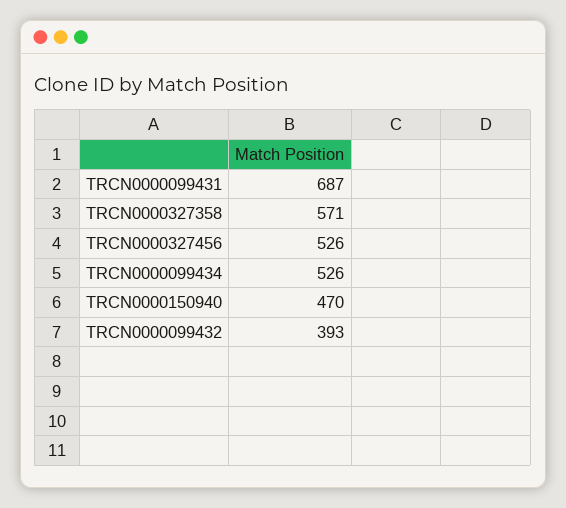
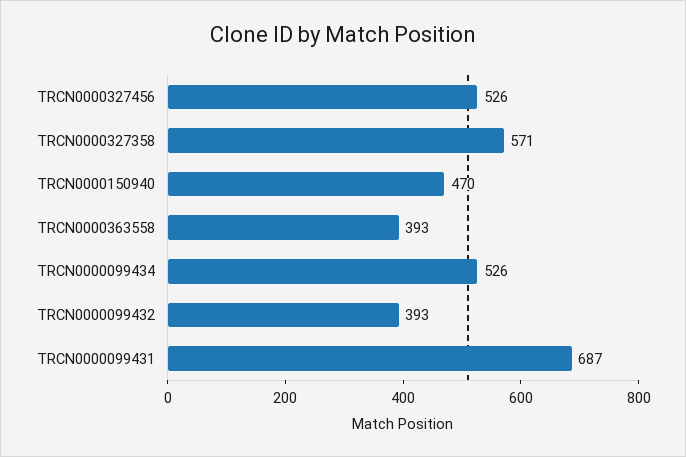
  {
    "TRCN0000099431": 687,
    "TRCN0000327358": 571,
    "TRCN0000327456": 526,
    "TRCN0000099434": 526,
    "TRCN0000150940": 470,
-   "TRCN0000099432": 393
+   "TRCN0000099432": 393,
+   "TRCN0000363558": 393
  }

